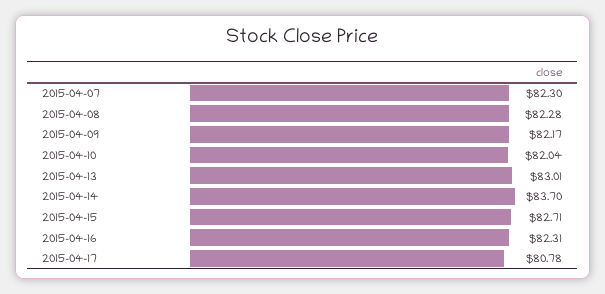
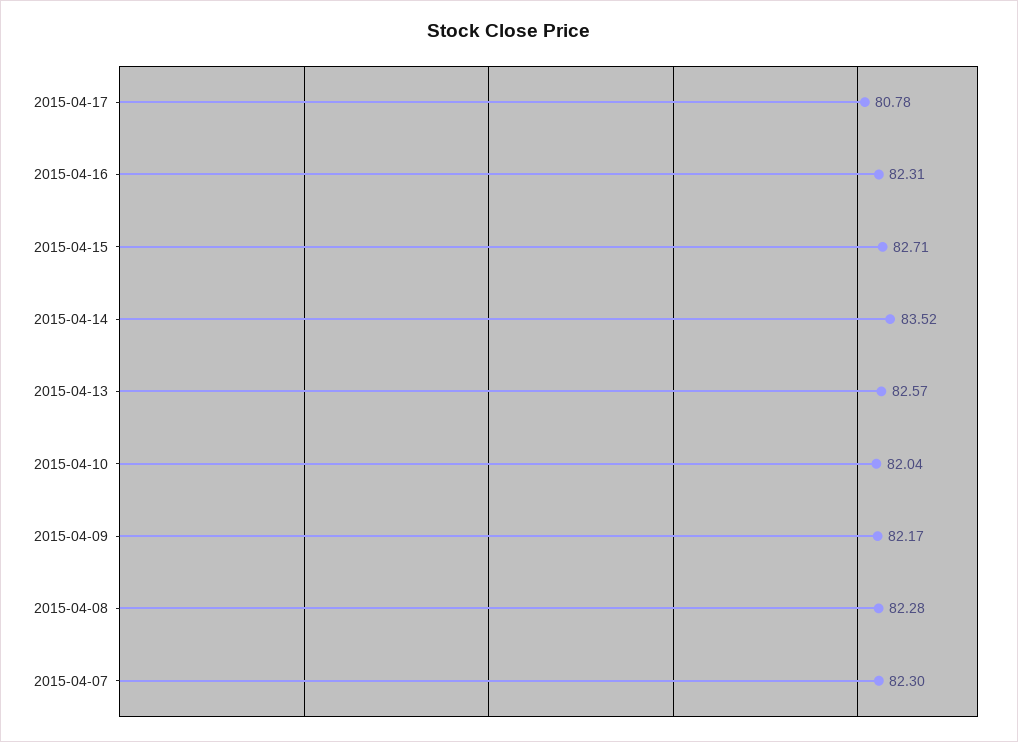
  {
    "2015-04-07": 82.3,
    "2015-04-08": 82.28,
    "2015-04-09": 82.17,
    "2015-04-10": 82.04,
-   "2015-04-13": 83.01,
+   "2015-04-13": 82.57,
-   "2015-04-14": 83.7,
+   "2015-04-14": 83.52,
    "2015-04-15": 82.71,
    "2015-04-16": 82.31,
    "2015-04-17": 80.78
  }

